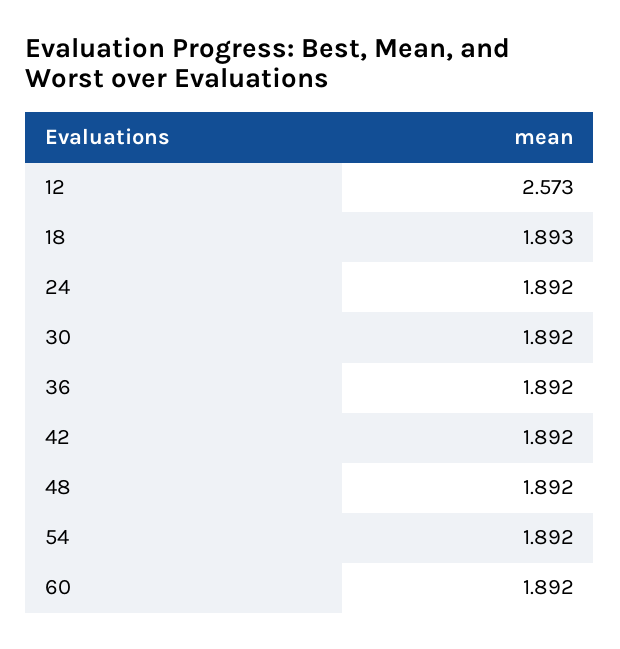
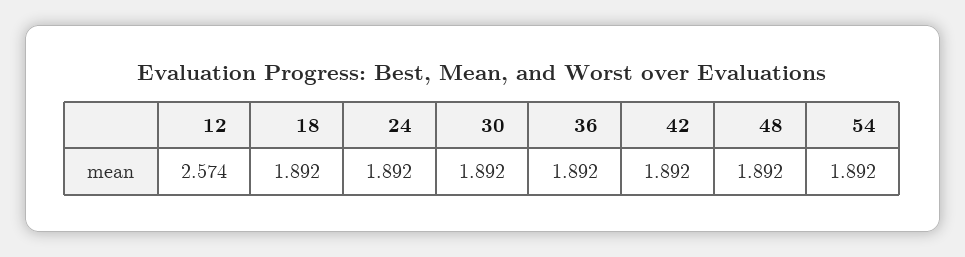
  {
-   "12": 2.573,
+   "12": 2.574,
-   "18": 1.893,
+   "18": 1.892,
    "24": 1.892,
    "30": 1.892,
    "36": 1.892,
    "42": 1.892,
    "48": 1.892,
-   "54": 1.892,
+   "54": 1.892
-   "60": 1.892
  }

